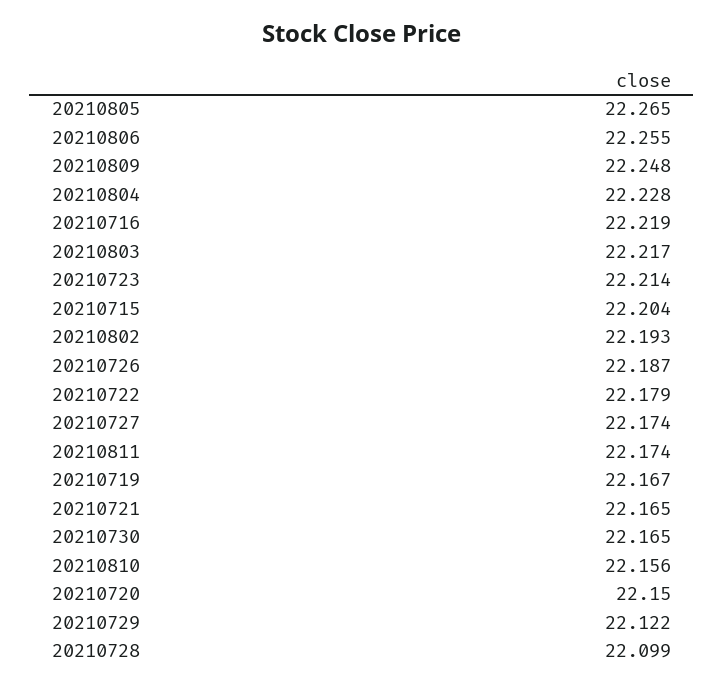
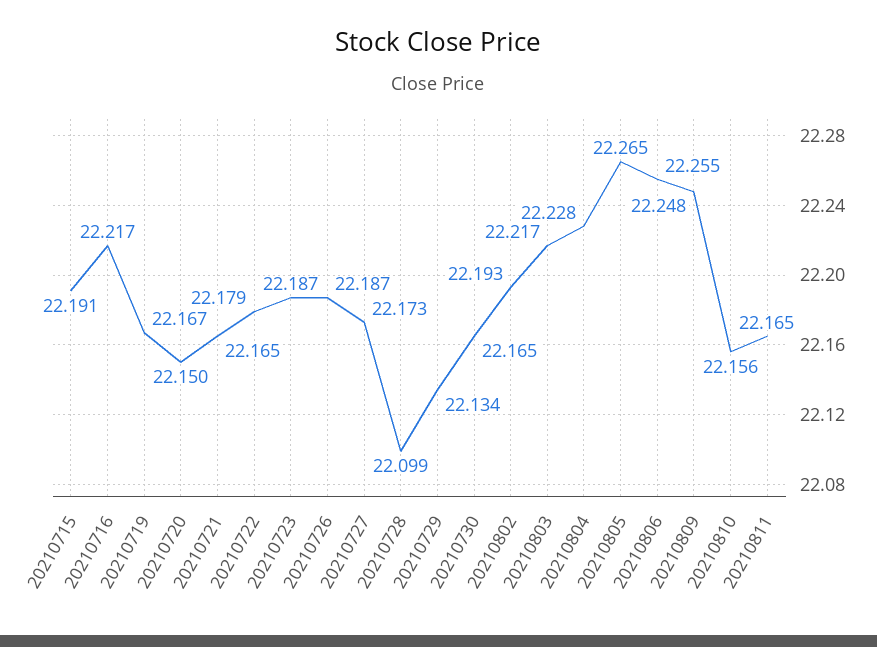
  {
    "20210805": 22.265,
    "20210806": 22.255,
    "20210809": 22.248,
    "20210804": 22.228,
-   "20210716": 22.219,
+   "20210716": 22.217,
    "20210803": 22.217,
-   "20210723": 22.214,
+   "20210723": 22.187,
-   "20210715": 22.204,
+   "20210715": 22.191,
    "20210802": 22.193,
    "20210726": 22.187,
    "20210722": 22.179,
-   "20210727": 22.174,
+   "20210727": 22.173,
-   "20210811": 22.174,
+   "20210811": 22.165,
    "20210719": 22.167,
    "20210721": 22.165,
    "20210730": 22.165,
    "20210810": 22.156,
    "20210720": 22.15,
-   "20210729": 22.122,
+   "20210729": 22.134,
    "20210728": 22.099
  }

